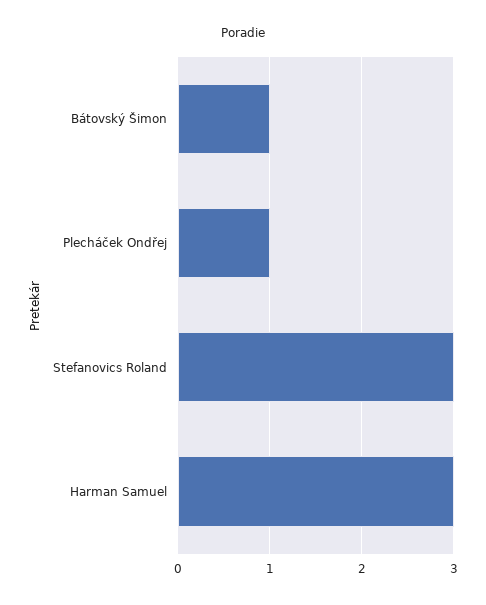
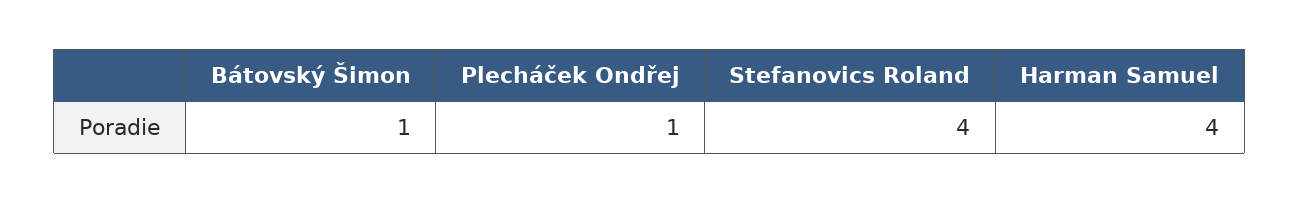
  {
    "Bátovský Šimon": 1,
    "Plecháček Ondřej": 1,
-   "Stefanovics Roland": 3,
+   "Stefanovics Roland": 4,
-   "Harman Samuel": 3
+   "Harman Samuel": 4
  }

